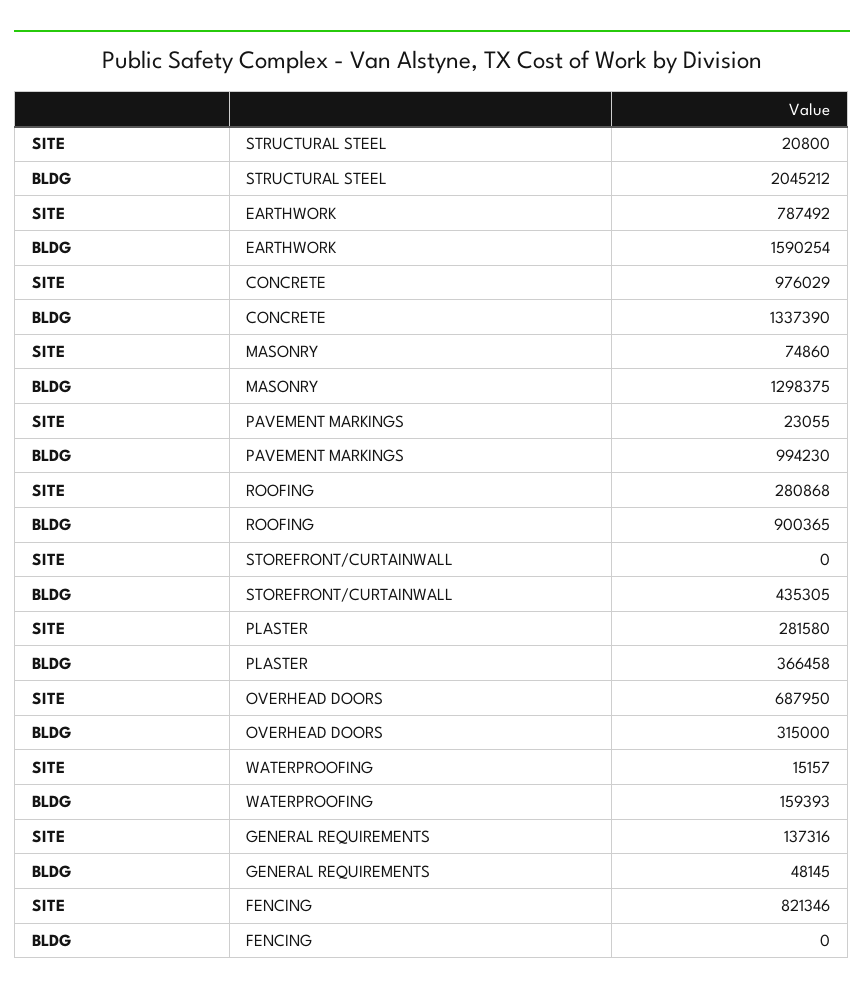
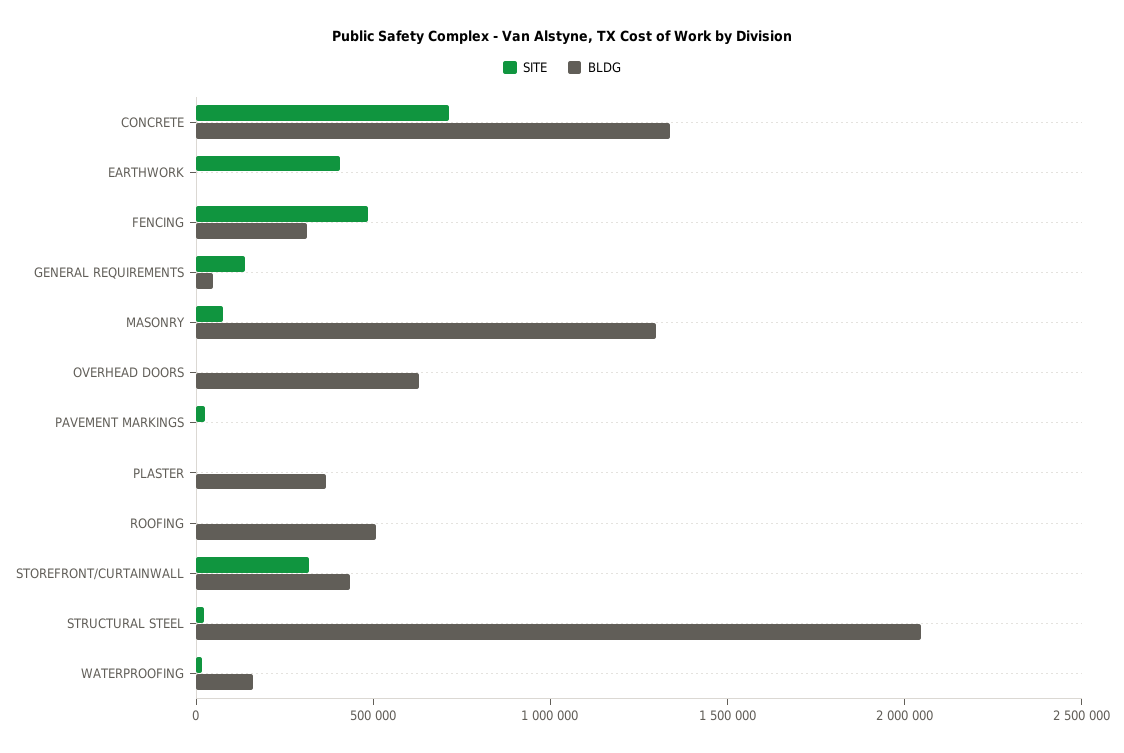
  {
    "SITE": {
      "STRUCTURAL STEEL": 20800,
-     "EARTHWORK": 787492,
+     "EARTHWORK": 400000,
-     "CONCRETE": 976029,
+     "CONCRETE": 700000,
      "MASONRY": 74860,
      "PAVEMENT MARKINGS": 23055,
-     "ROOFING": 280868,
+     "ROOFING": 0,
-     "STOREFRONT/CURTAINWALL": 0,
+     "STOREFRONT/CURTAINWALL": 300000,
-     "PLASTER": 281580,
+     "PLASTER": 0,
-     "OVERHEAD DOORS": 687950,
+     "OVERHEAD DOORS": 0,
      "WATERPROOFING": 15157,
      "GENERAL REQUIREMENTS": 137316,
-     "FENCING": 821346
+     "FENCING": 500000
    },
    "BLDG": {
      "STRUCTURAL STEEL": 2045212,
-     "EARTHWORK": 1590254,
+     "EARTHWORK": 0,
      "CONCRETE": 1337390,
      "MASONRY": 1298375,
-     "PAVEMENT MARKINGS": 994230,
+     "PAVEMENT MARKINGS": 0,
-     "ROOFING": 900365,
+     "ROOFING": 500000,
      "STOREFRONT/CURTAINWALL": 435305,
      "PLASTER": 366458,
-     "OVERHEAD DOORS": 315000,
+     "OVERHEAD DOORS": 600000,
      "WATERPROOFING": 159393,
      "GENERAL REQUIREMENTS": 48145,
-     "FENCING": 0
+     "FENCING": 300000
    }
  }

